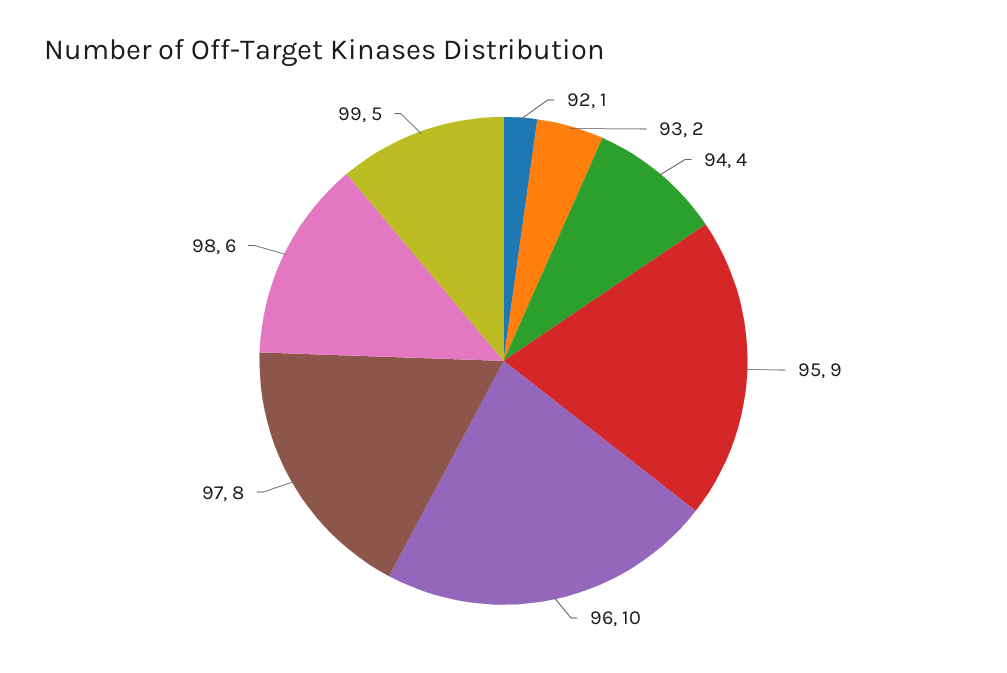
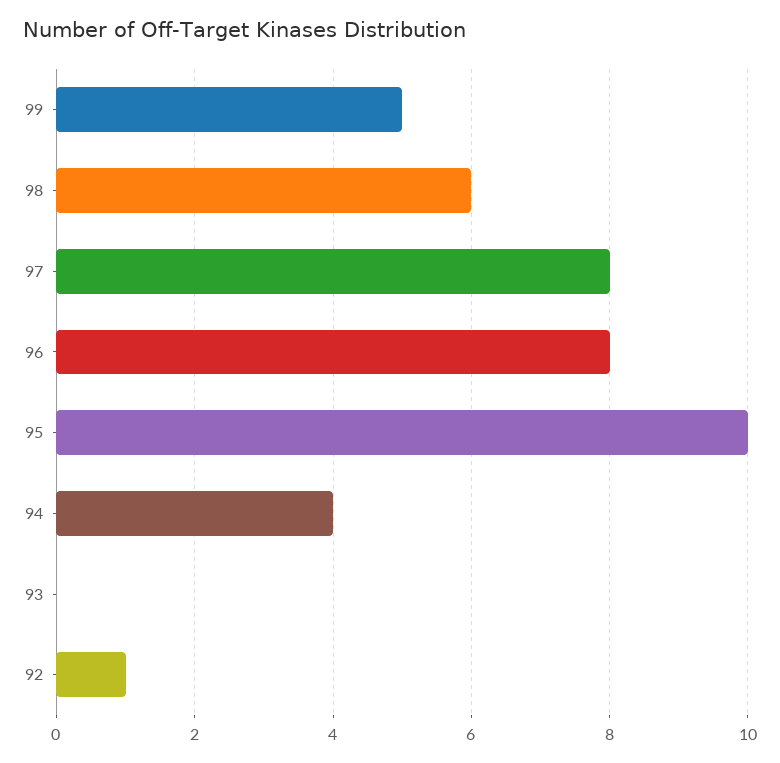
  {
    "92": 1,
-   "93": 2,
+   "93": 0,
    "94": 4,
-   "95": 9,
+   "95": 10,
-   "96": 10,
+   "96": 8,
    "97": 8,
    "98": 6,
    "99": 5
  }

